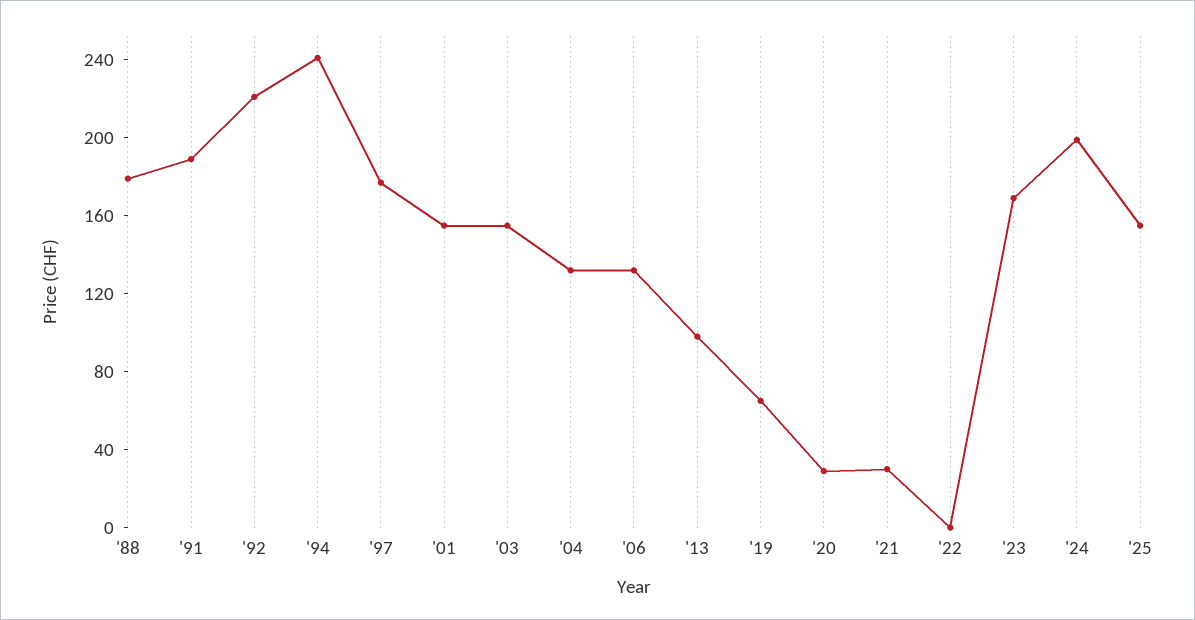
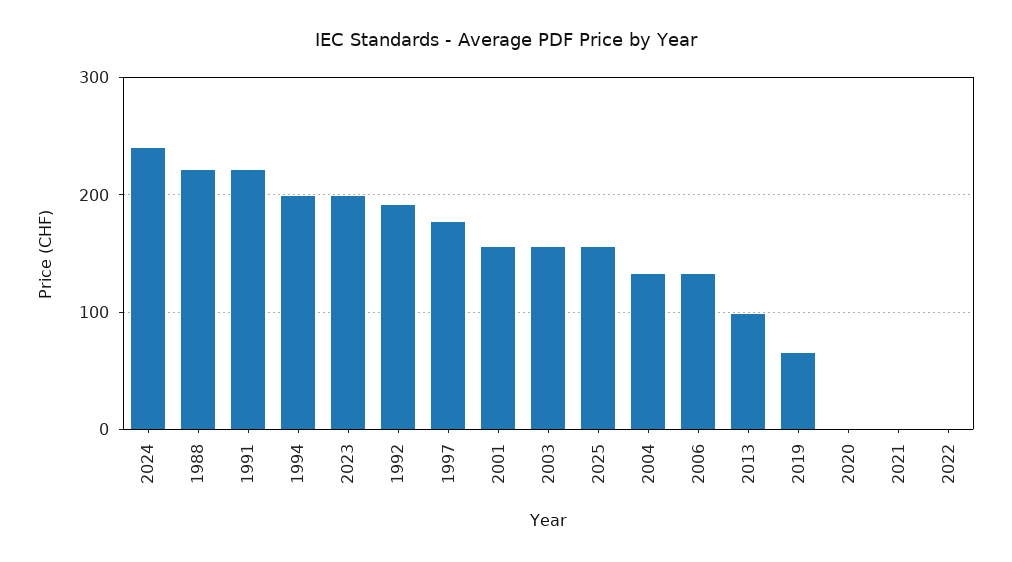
  {
-   "'88": 180,
+   "'88": 220,
-   "'91": 190,
+   "'91": 220,
-   "'92": 220,
+   "'92": 190,
-   "'94": 240,
+   "'94": 200,
    "'97": 180,
    "'01": 160,
    "'03": 160,
    "'04": 130,
    "'06": 130,
    "'13": 100,
    "'19": 70,
-   "'20": 30,
+   "'20": 0,
-   "'21": 30,
+   "'21": 0,
    "'22": 0,
-   "'23": 170,
+   "'23": 200,
-   "'24": 200,
+   "'24": 240,
    "'25": 160
  }

